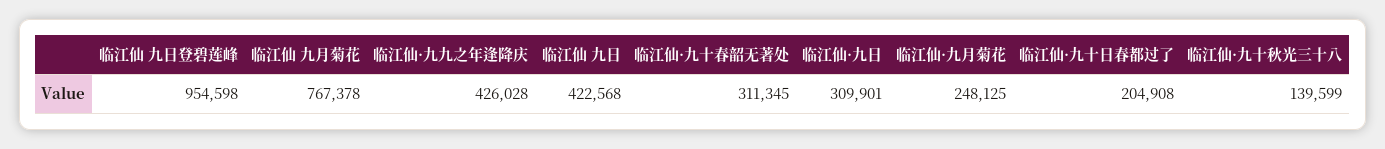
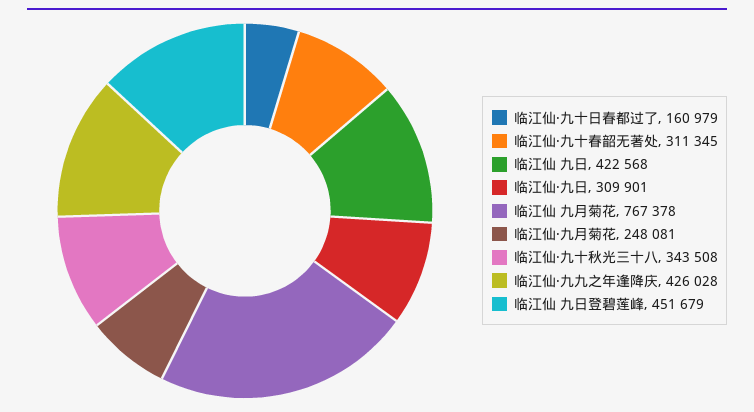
  {
-   "临江仙 九日登碧莲峰": 954598,
+   "临江仙 九日登碧莲峰": 451679,
    "临江仙 九月菊花": 767378,
    "临江仙·九九之年逢降庆": 426028,
    "临江仙 九日": 422568,
    "临江仙·九十春韶无著处": 311345,
    "临江仙·九日": 309901,
-   "临江仙·九月菊花": 248125,
+   "临江仙·九月菊花": 248081,
-   "临江仙·九十日春都过了": 204908,
+   "临江仙·九十日春都过了": 160979,
-   "临江仙·九十秋光三十八": 139599
+   "临江仙·九十秋光三十八": 343508
  }

